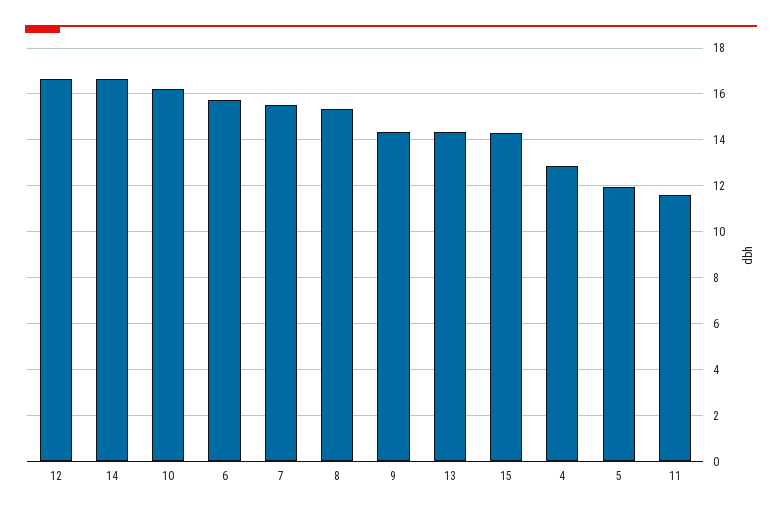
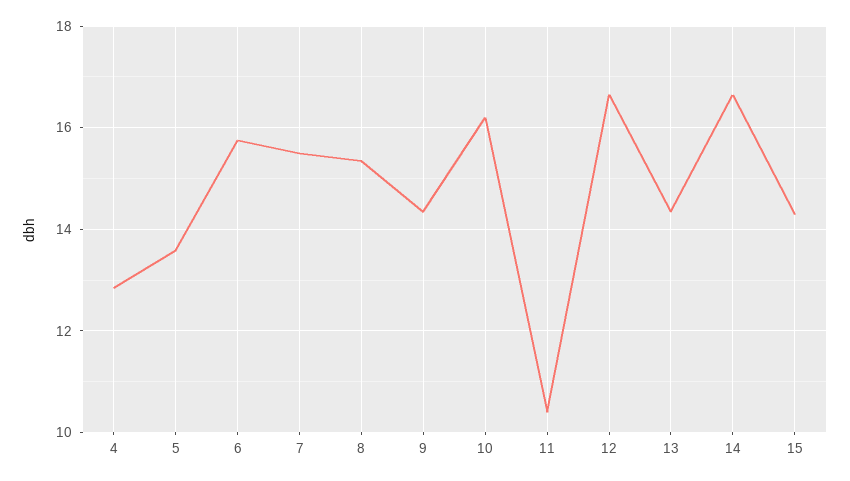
  {
    "12": 16.6,
    "14": 16.6,
    "10": 16.2,
    "6": 15.8,
    "7": 15.6,
    "8": 15.4,
    "9": 14.4,
    "13": 14.4,
    "15": 14.4,
    "4": 12.8,
-   "5": 12,
+   "5": 13.6,
-   "11": 11.5
+   "11": 10.4
  }

